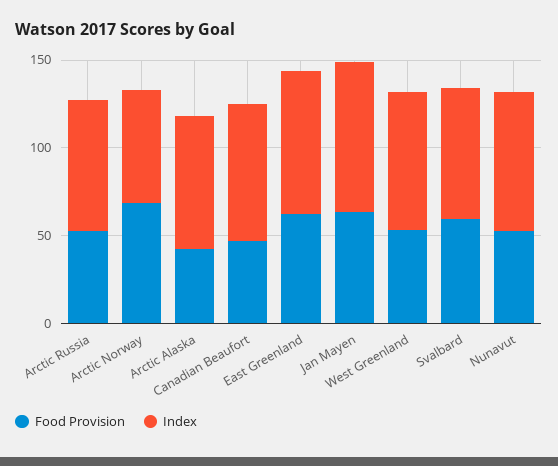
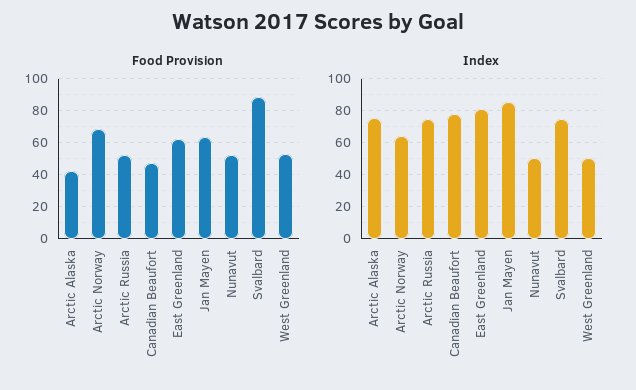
  {
    "Food Provision": {
      "Arctic Russia": 50,
      "Arctic Norway": 70,
      "Arctic Alaska": 45,
      "Canadian Beaufort": 45,
      "East Greenland": 60,
      "Jan Mayen": 65,
      "West Greenland": 55,
-     "Svalbard": 60,
+     "Svalbard": 90,
      "Nunavut": 55
    },
    "Index": {
      "Arctic Russia": 75,
      "Arctic Norway": 65,
      "Arctic Alaska": 75,
      "Canadian Beaufort": 80,
      "East Greenland": 80,
      "Jan Mayen": 85,
-     "West Greenland": 80,
+     "West Greenland": 50,
      "Svalbard": 75,
-     "Nunavut": 80
+     "Nunavut": 50
    }
  }

